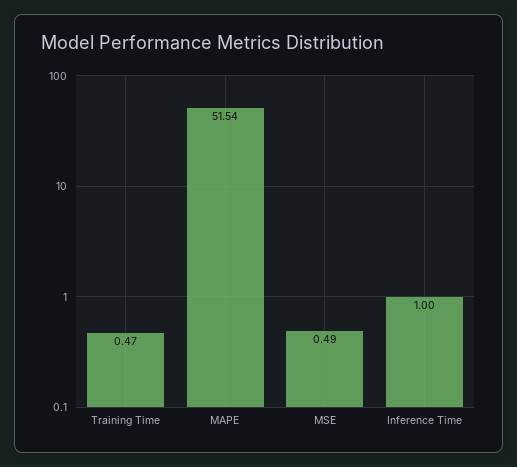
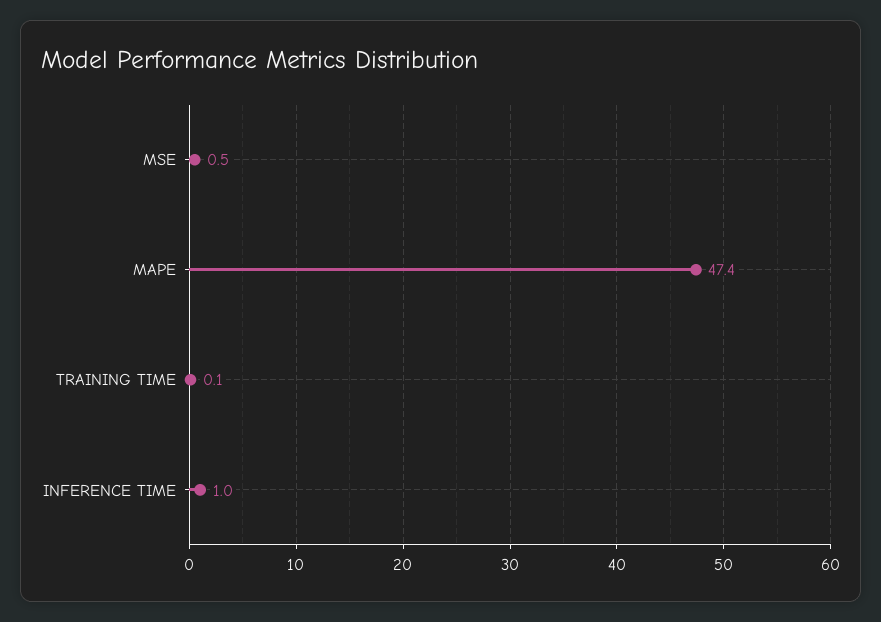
  {
-   "Training Time": 0.47,
+   "Training Time": 0.1,
-   "MAPE": 51.54,
+   "MAPE": 47.4,
    "MSE": 0.49,
    "Inference Time": 1
  }

